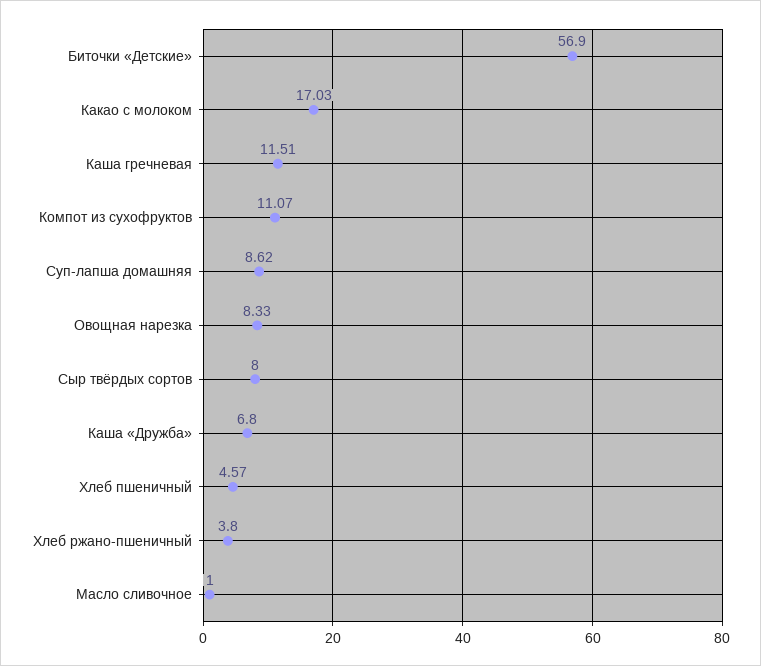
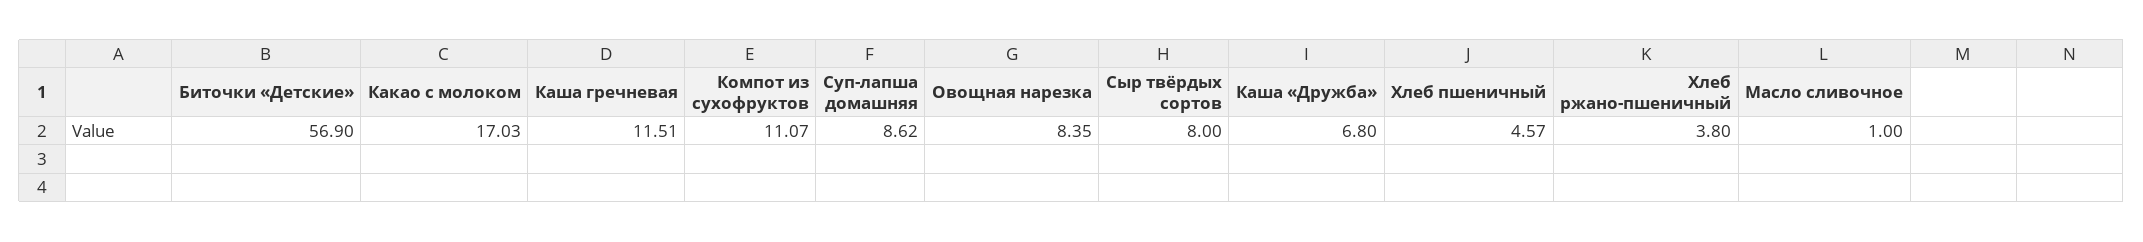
  {
    "Биточки «Детские»": 56.9,
    "Какао с молоком": 17.03,
    "Каша гречневая": 11.51,
    "Компот из сухофруктов": 11.07,
    "Суп-лапша домашняя": 8.62,
-   "Овощная нарезка": 8.33,
+   "Овощная нарезка": 8.35,
    "Сыр твёрдых сортов": 8,
    "Каша «Дружба»": 6.8,
    "Хлеб пшеничный": 4.57,
    "Хлеб ржано-пшеничный": 3.8,
    "Масло сливочное": 1
  }

